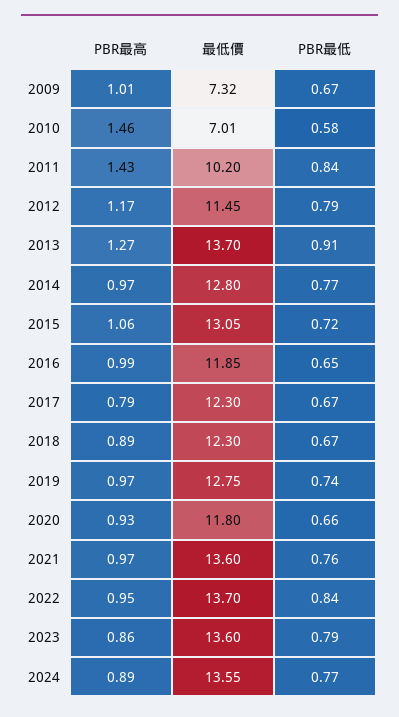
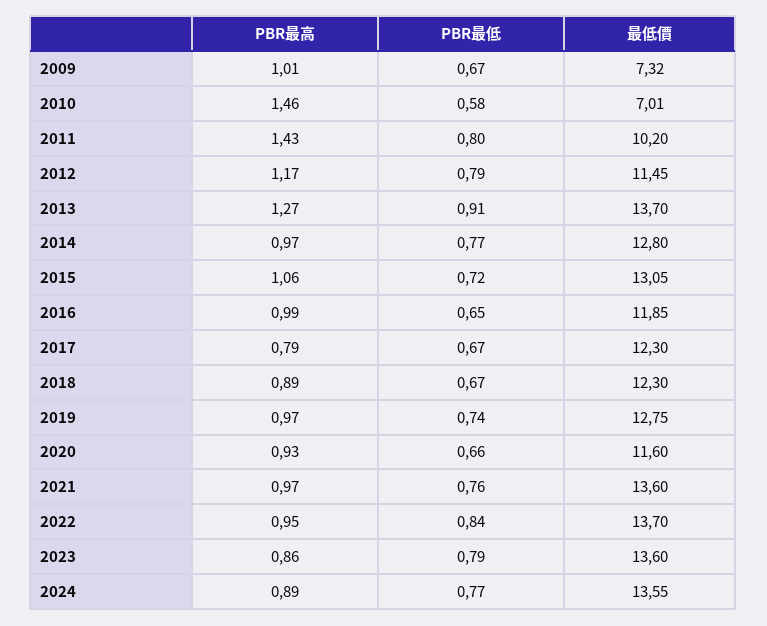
  {
    "PBR最高": {
      "2009": 1.01,
      "2010": 1.46,
      "2011": 1.43,
      "2012": 1.17,
      "2013": 1.27,
      "2014": 0.97,
      "2015": 1.06,
      "2016": 0.99,
      "2017": 0.79,
      "2018": 0.89,
      "2019": 0.97,
      "2020": 0.93,
      "2021": 0.97,
      "2022": 0.95,
      "2023": 0.86,
      "2024": 0.89
    },
    "最低價": {
      "2009": 7.32,
      "2010": 7.01,
      "2011": 10.2,
      "2012": 11.45,
      "2013": 13.7,
      "2014": 12.8,
      "2015": 13.05,
      "2016": 11.85,
      "2017": 12.3,
      "2018": 12.3,
      "2019": 12.75,
-     "2020": 11.8,
+     "2020": 11.6,
      "2021": 13.6,
      "2022": 13.7,
      "2023": 13.6,
      "2024": 13.55
    },
    "PBR最低": {
      "2009": 0.67,
      "2010": 0.58,
-     "2011": 0.84,
+     "2011": 0.8,
      "2012": 0.79,
      "2013": 0.91,
      "2014": 0.77,
      "2015": 0.72,
      "2016": 0.65,
      "2017": 0.67,
      "2018": 0.67,
      "2019": 0.74,
      "2020": 0.66,
      "2021": 0.76,
      "2022": 0.84,
      "2023": 0.79,
      "2024": 0.77
    }
  }

